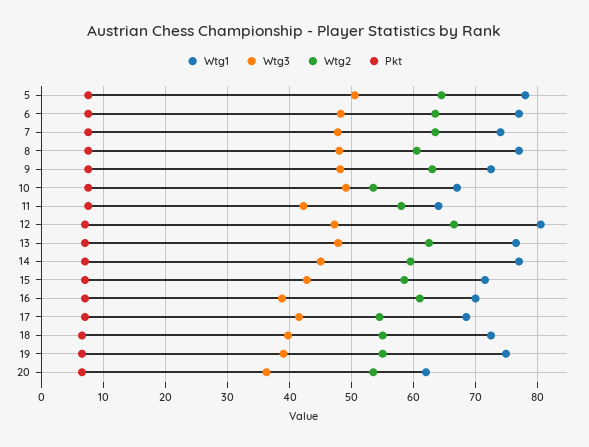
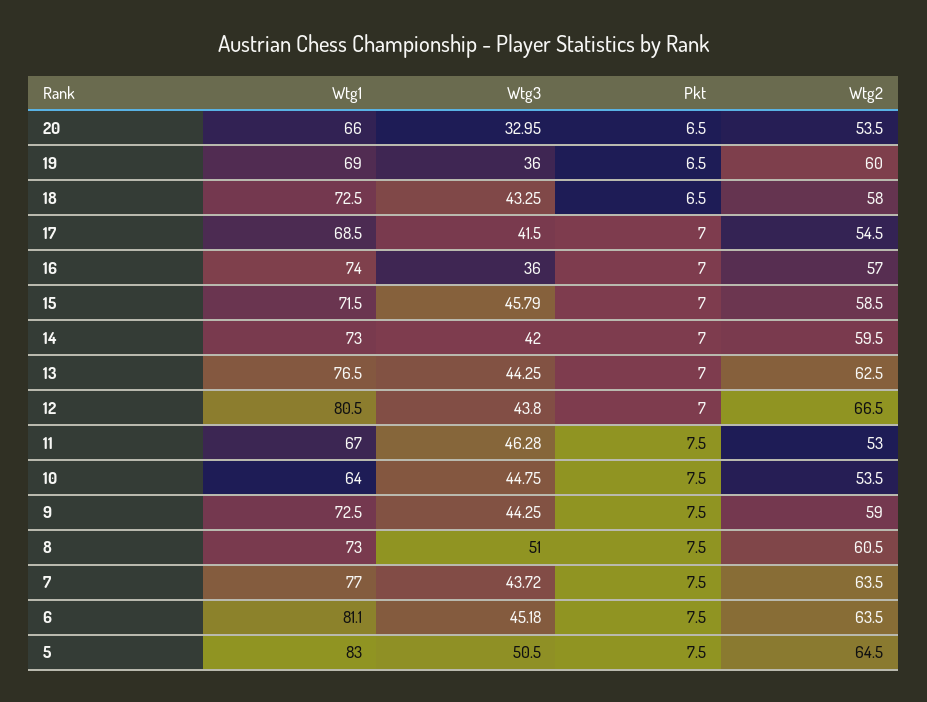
  {
    "Wtg1": {
-     "5": 78,
+     "5": 83,
-     "6": 77,
+     "6": 81.1,
-     "7": 74,
+     "7": 77,
-     "8": 77,
+     "8": 73,
      "9": 72.5,
-     "10": 67,
+     "10": 64,
-     "11": 64,
+     "11": 67,
      "12": 80.5,
      "13": 76.5,
-     "14": 77,
+     "14": 73,
      "15": 71.5,
-     "16": 70,
+     "16": 74,
      "17": 68.5,
      "18": 72.5,
-     "19": 75,
+     "19": 69,
-     "20": 62
+     "20": 66
    },
    "Wtg3": {
      "5": 50.5,
-     "6": 48,
+     "6": 45.18,
-     "7": 48,
+     "7": 43.72,
-     "8": 48,
+     "8": 51,
-     "9": 48,
+     "9": 44.25,
-     "10": 49,
+     "10": 44.75,
-     "11": 42,
+     "11": 46.28,
-     "12": 47,
+     "12": 43.8,
-     "13": 48,
+     "13": 44.25,
-     "14": 45,
+     "14": 42,
-     "15": 43,
+     "15": 45.79,
-     "16": 39,
+     "16": 36,
      "17": 41.5,
-     "18": 40,
+     "18": 43.25,
-     "19": 39,
+     "19": 36,
-     "20": 36
+     "20": 32.95
    },
    "Wtg2": {
      "5": 64.5,
      "6": 63.5,
      "7": 63.5,
      "8": 60.5,
-     "9": 63,
+     "9": 59,
      "10": 53.5,
-     "11": 58,
+     "11": 53,
      "12": 66.5,
      "13": 62.5,
      "14": 59.5,
      "15": 58.5,
-     "16": 61,
+     "16": 57,
      "17": 54.5,
-     "18": 55,
+     "18": 58,
-     "19": 55,
+     "19": 60,
      "20": 53.5
    },
    "Pkt": {
      "5": 7.5,
      "6": 7.5,
      "7": 7.5,
      "8": 7.5,
      "9": 7.5,
      "10": 7.5,
      "11": 7.5,
      "12": 7,
      "13": 7,
      "14": 7,
      "15": 7,
      "16": 7,
      "17": 7,
      "18": 6.5,
      "19": 6.5,
      "20": 6.5
    }
  }

